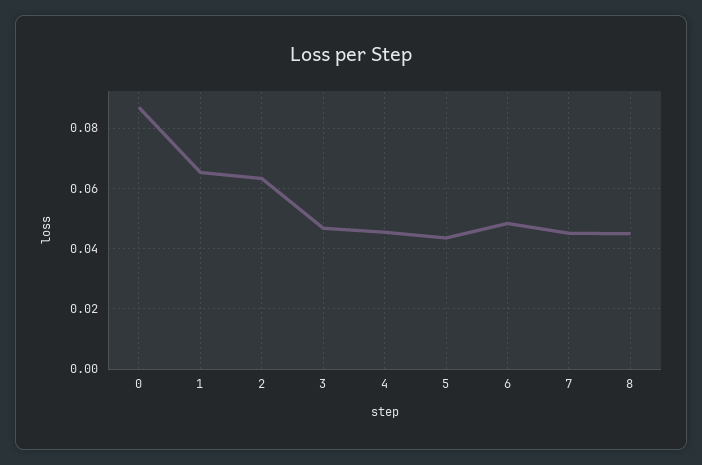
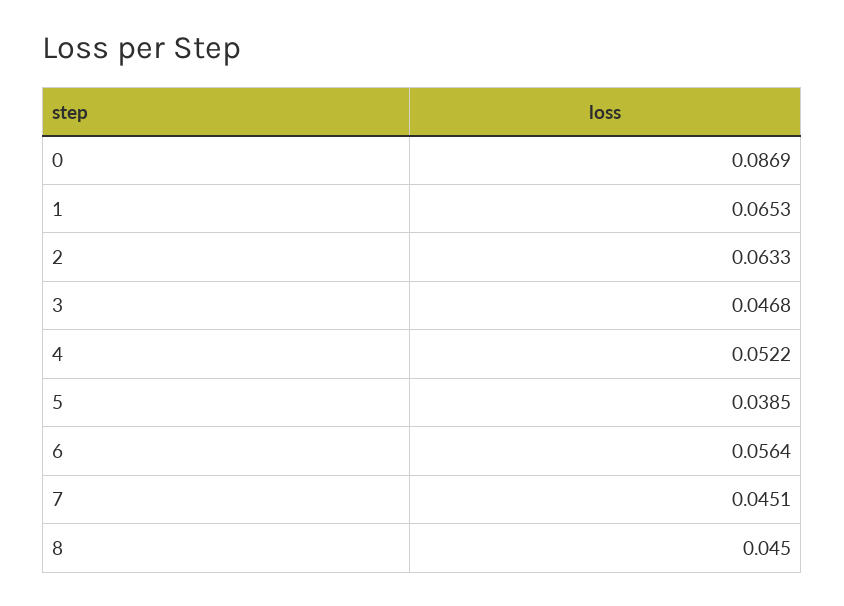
  {
    "0": 0.0869,
    "1": 0.0653,
    "2": 0.0633,
    "3": 0.0468,
-   "4": 0.046,
+   "4": 0.0522,
-   "5": 0.044,
+   "5": 0.0385,
-   "6": 0.048,
+   "6": 0.0564,
    "7": 0.0451,
    "8": 0.045
  }

